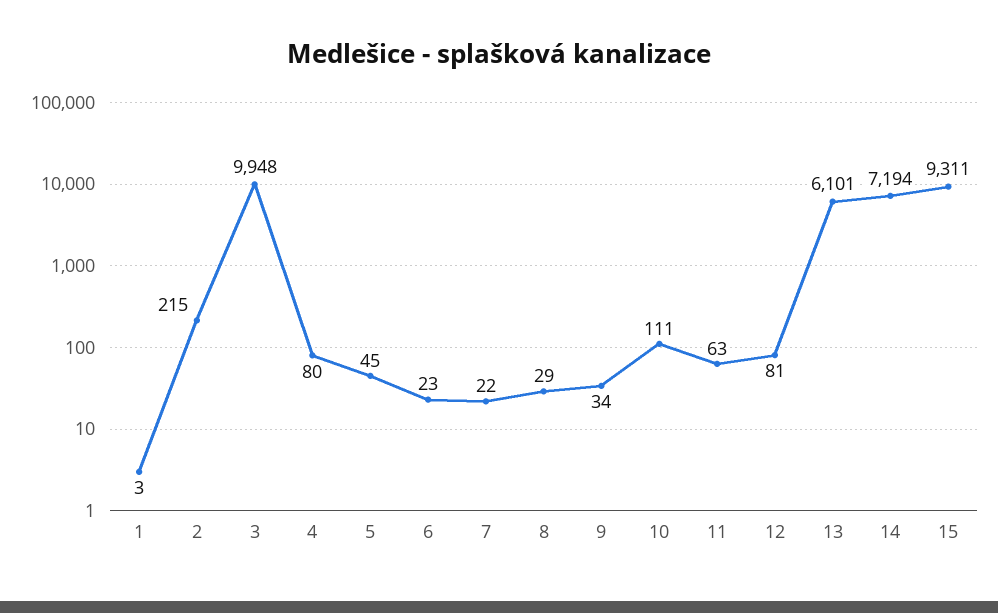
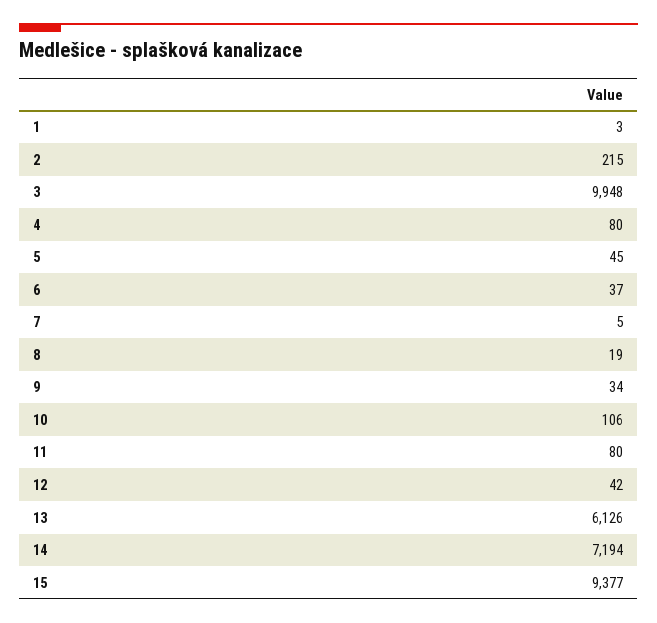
  {
    "1": 3,
    "2": 215,
    "3": 9948,
    "4": 80,
    "5": 45,
-   "6": 23,
+   "6": 37,
-   "7": 22,
+   "7": 5,
-   "8": 29,
+   "8": 19,
    "9": 34,
-   "10": 111,
+   "10": 106,
-   "11": 63,
+   "11": 80,
-   "12": 81,
+   "12": 42,
-   "13": 6101,
+   "13": 6126,
    "14": 7194,
-   "15": 9311
+   "15": 9377
  }

